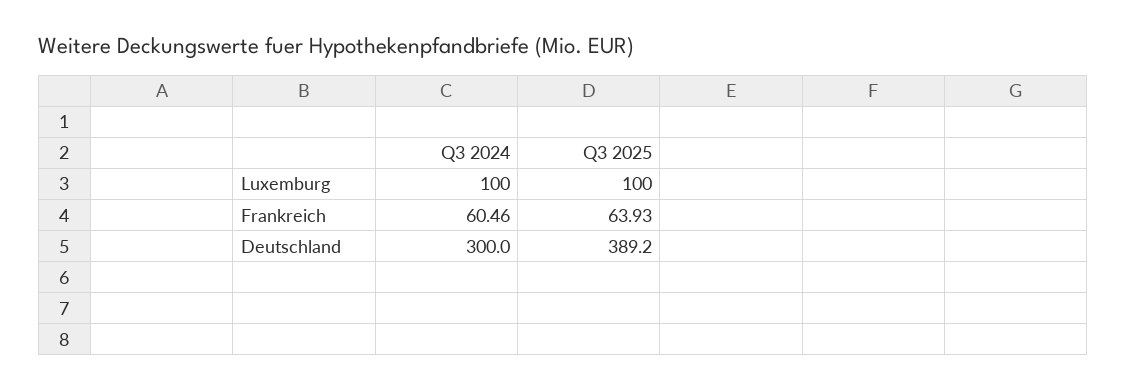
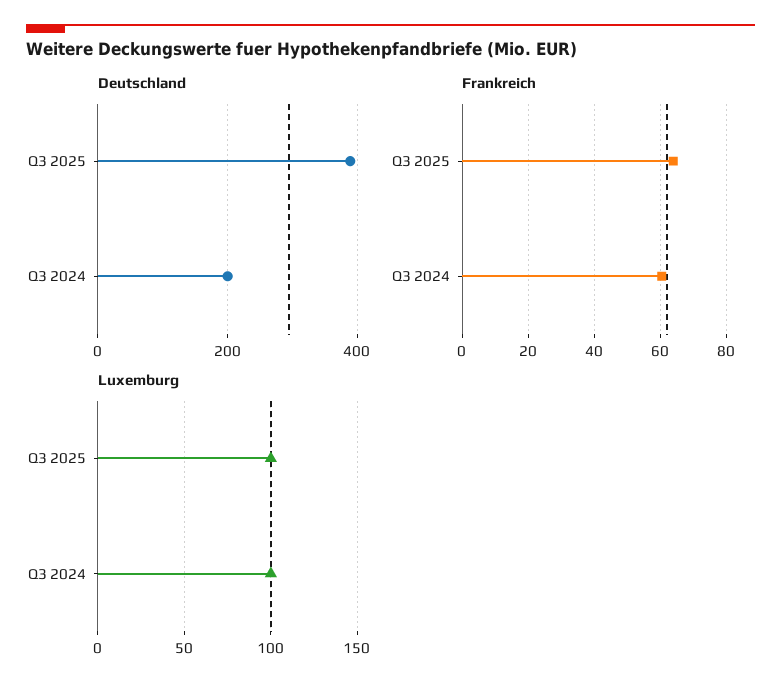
  {
    "Luxemburg": {
      "Q3 2024": 100,
      "Q3 2025": 100
    },
    "Frankreich": {
      "Q3 2024": 60.46,
      "Q3 2025": 63.93
    },
    "Deutschland": {
-     "Q3 2024": 300,
+     "Q3 2024": 200,
      "Q3 2025": 389.2
    }
  }

